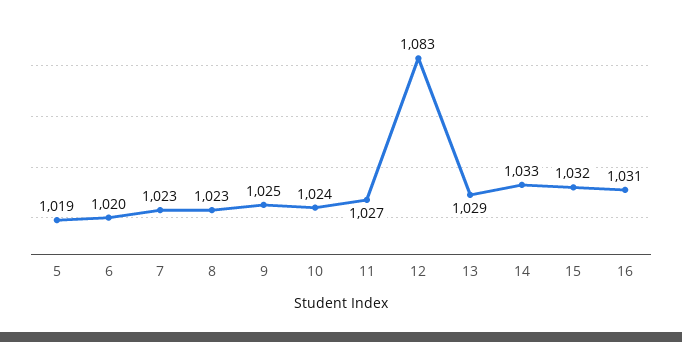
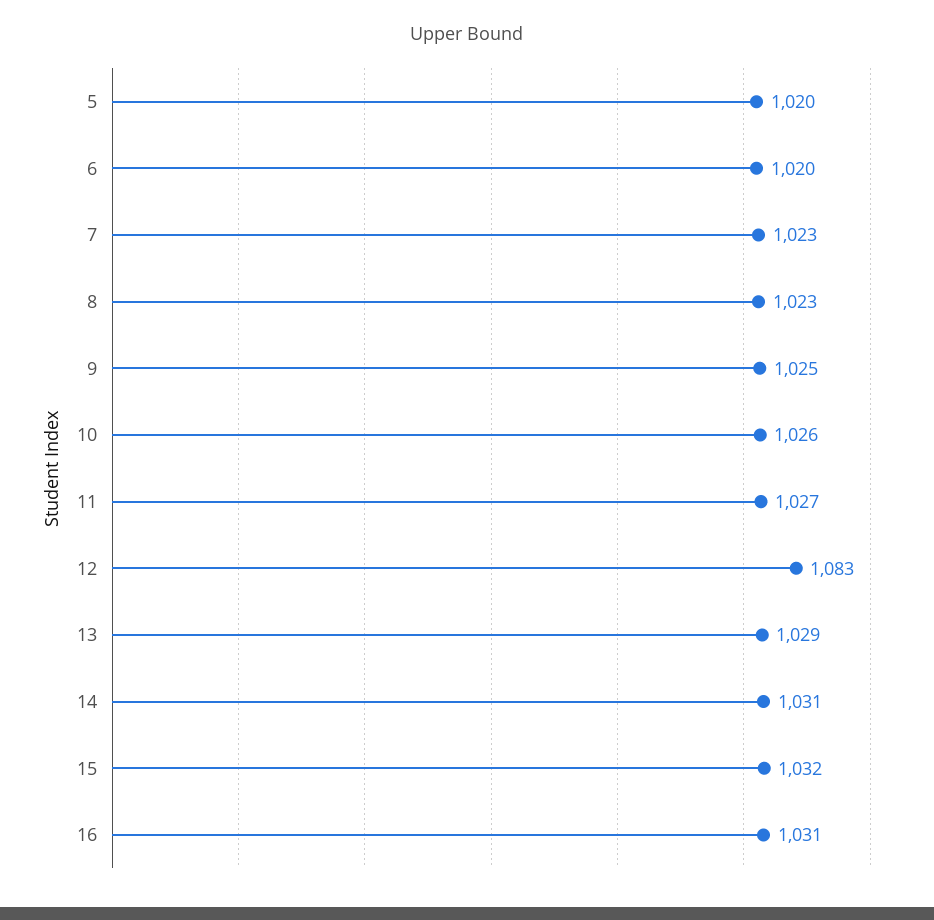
  {
-   "5": 1019,
+   "5": 1020,
    "6": 1020,
    "7": 1023,
    "8": 1023,
    "9": 1025,
-   "10": 1024,
+   "10": 1026,
    "11": 1027,
    "12": 1083,
    "13": 1029,
-   "14": 1033,
+   "14": 1031,
    "15": 1032,
    "16": 1031
  }

